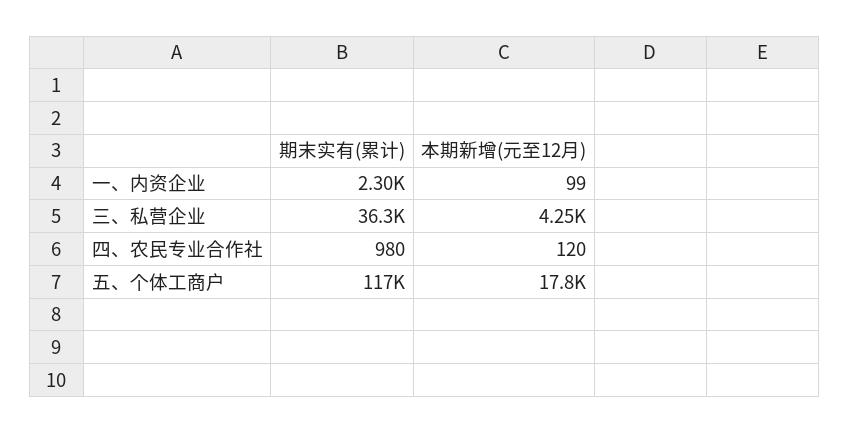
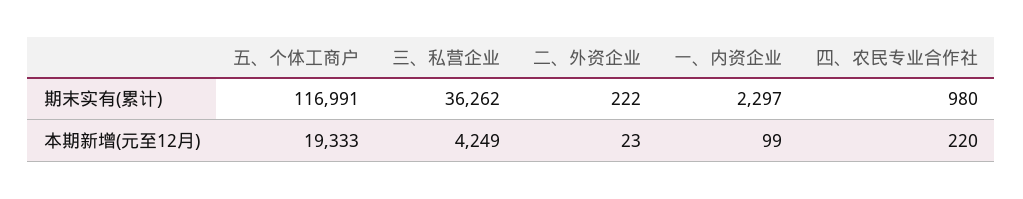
  {
    "期末实有(累计)": {
      "一、内资企业": 2297,
      "三、私营企业": 36262,
      "四、农民专业合作社": 980,
-     "五、个体工商户": 116991
+     "五、个体工商户": 116991,
+     "二、外资企业": 222
    },
    "本期新增(元至12月)": {
      "一、内资企业": 99,
      "三、私营企业": 4249,
-     "四、农民专业合作社": 120,
+     "四、农民专业合作社": 220,
-     "五、个体工商户": 17800
+     "五、个体工商户": 19333,
+     "二、外资企业": 23
    }
  }

